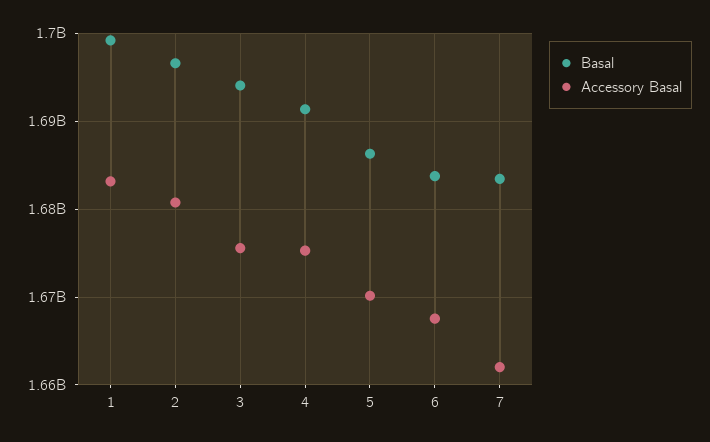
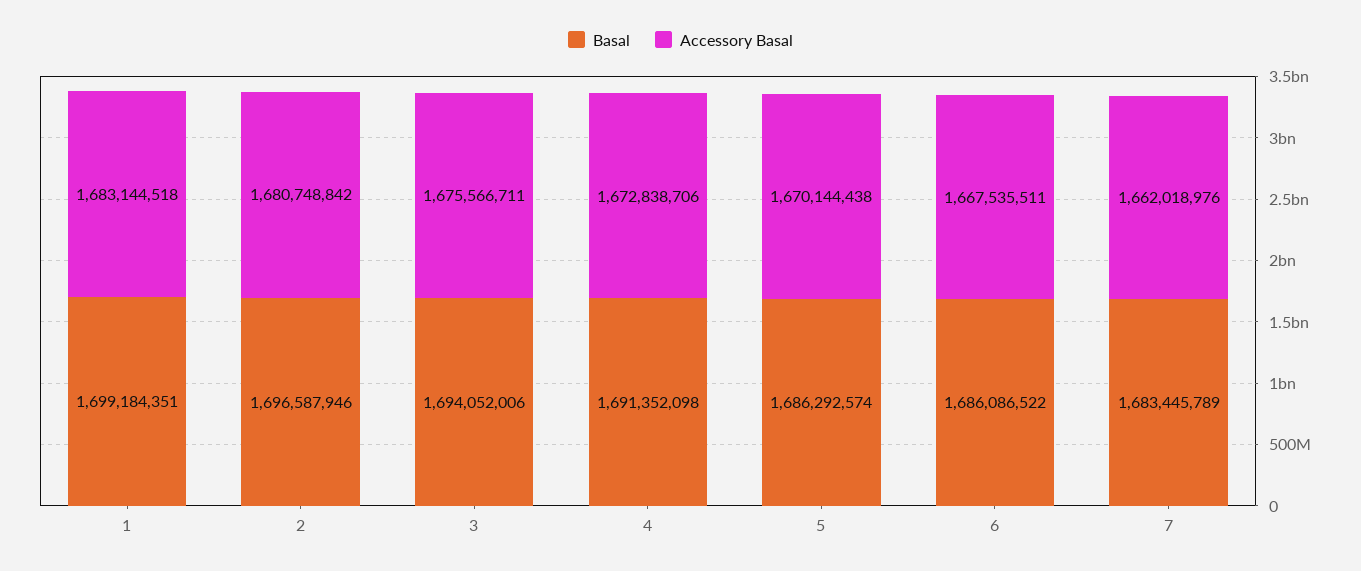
  {
    "Basal": {
      "1": 1699184351,
      "2": 1696587946,
      "3": 1694052006,
      "4": 1691352098,
      "5": 1686292574,
-     "6": 1684000000,
+     "6": 1686086522,
      "7": 1683445789
    },
    "Accessory Basal": {
      "1": 1683144518,
      "2": 1680748842,
      "3": 1675566711,
-     "4": 1675000000,
+     "4": 1672838706,
      "5": 1670144438,
      "6": 1667535511,
      "7": 1662018976
    }
  }

